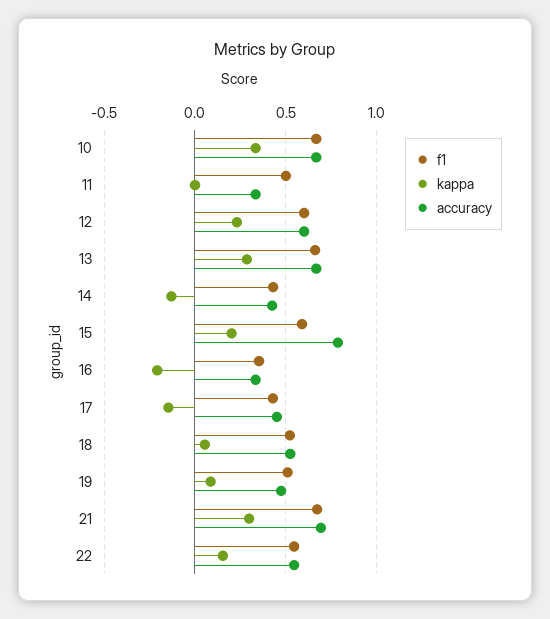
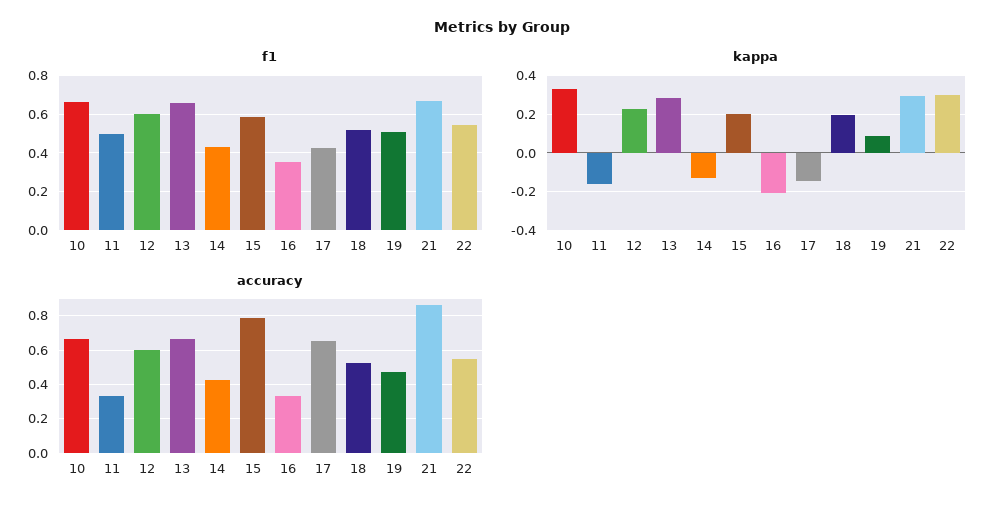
  {
    "f1": {
      "10": 0.65,
      "11": 0.5,
      "12": 0.6,
      "13": 0.65,
      "14": 0.45,
      "15": 0.6,
      "16": 0.35,
      "17": 0.45,
      "18": 0.5,
      "19": 0.5,
      "21": 0.65,
      "22": 0.55
    },
    "kappa": {
      "10": 0.35,
-     "11": 0,
+     "11": -0.15,
      "12": 0.25,
      "13": 0.3,
      "14": -0.15,
      "15": 0.2,
      "16": -0.2,
      "17": -0.15,
-     "18": 0.05,
+     "18": 0.2,
      "19": 0.1,
      "21": 0.3,
-     "22": 0.15
+     "22": 0.3
    },
    "accuracy": {
      "10": 0.65,
      "11": 0.35,
      "12": 0.6,
      "13": 0.65,
      "14": 0.4,
      "15": 0.8,
      "16": 0.35,
-     "17": 0.45,
+     "17": 0.65,
      "18": 0.5,
      "19": 0.45,
-     "21": 0.7,
+     "21": 0.85,
      "22": 0.55
    }
  }

